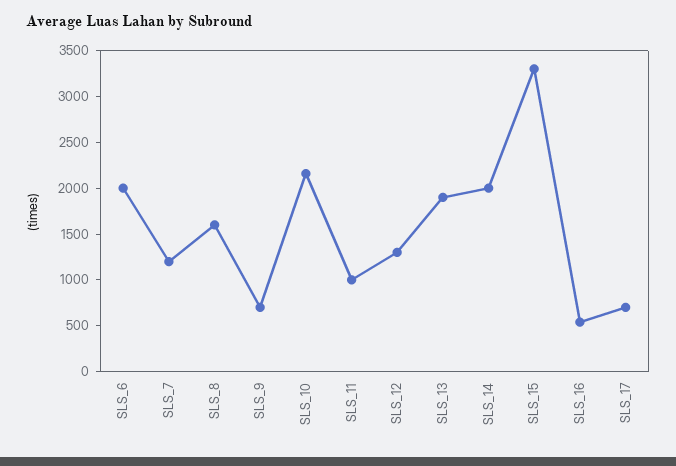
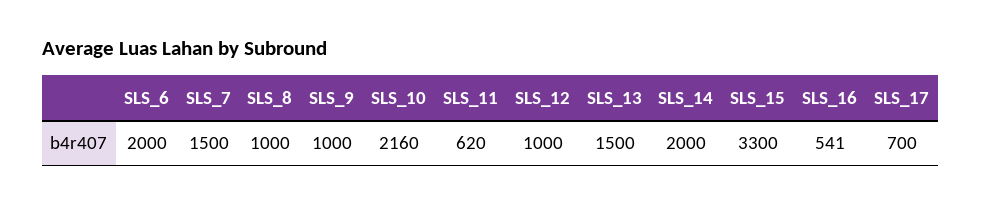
  {
    "SLS_6": 2000,
-   "SLS_7": 1200,
+   "SLS_7": 1500,
-   "SLS_8": 1600,
+   "SLS_8": 1000,
-   "SLS_9": 700,
+   "SLS_9": 1000,
    "SLS_10": 2160,
-   "SLS_11": 1000,
+   "SLS_11": 620,
-   "SLS_12": 1300,
+   "SLS_12": 1000,
-   "SLS_13": 1900,
+   "SLS_13": 1500,
    "SLS_14": 2000,
    "SLS_15": 3300,
    "SLS_16": 541,
    "SLS_17": 700
  }

